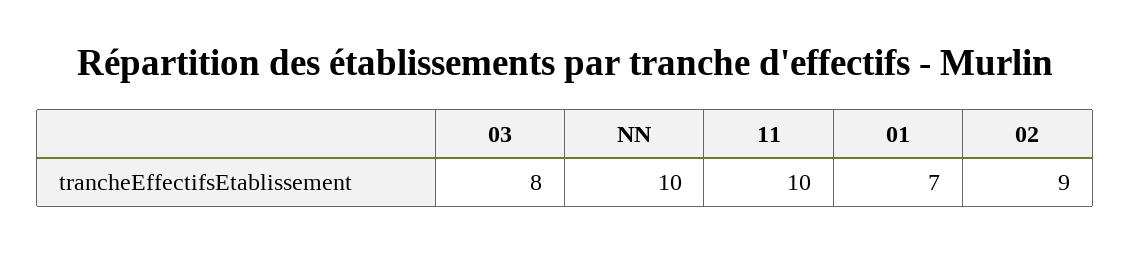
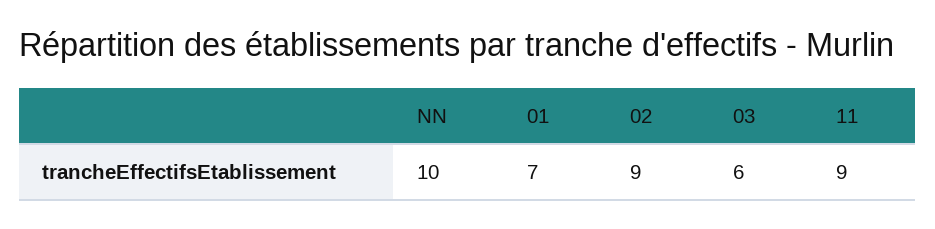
  {
-   "03": 8,
+   "03": 6,
    "NN": 10,
-   "11": 10,
+   "11": 9,
    "01": 7,
    "02": 9
  }

